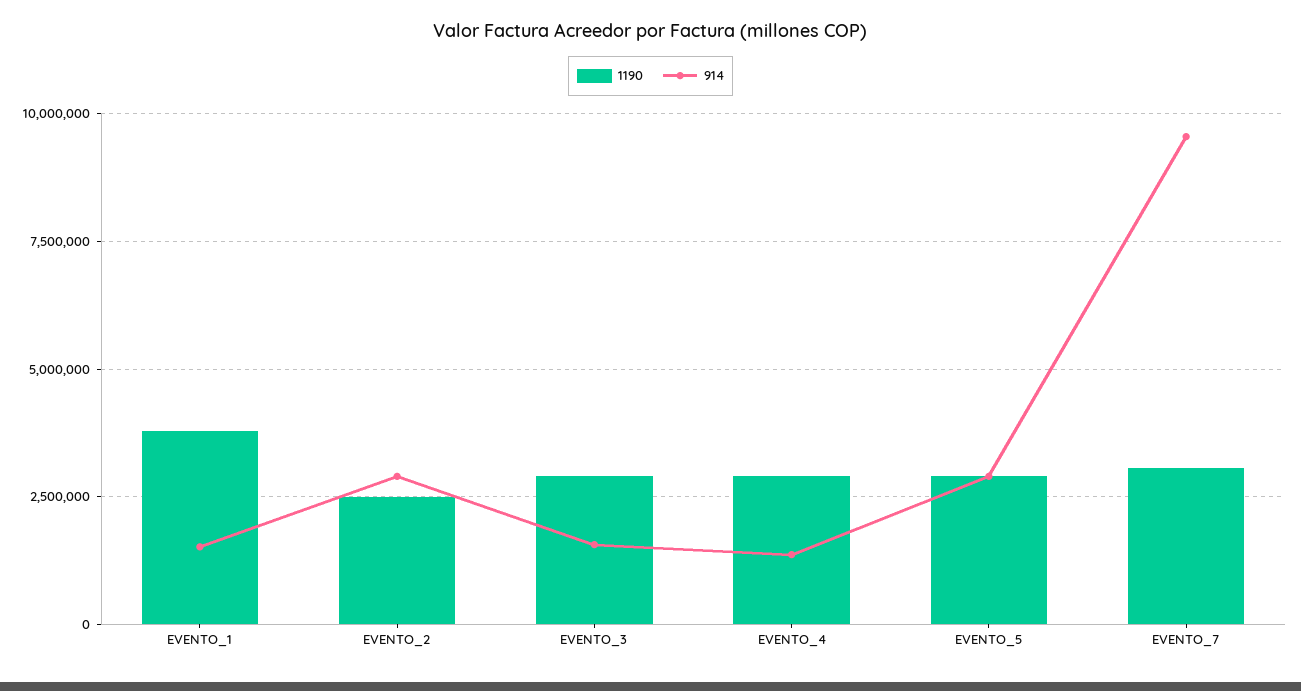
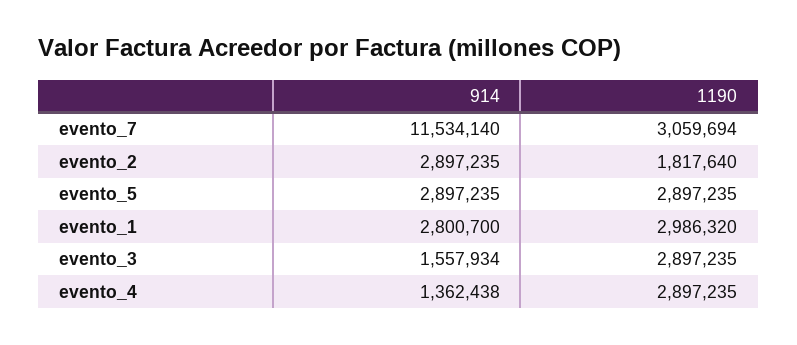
  {
    "1190": {
-     "EVENTO_1": 3750000,
+     "EVENTO_1": 2986320,
-     "EVENTO_2": 2500000,
+     "EVENTO_2": 1817640,
      "EVENTO_3": 2897235,
      "EVENTO_4": 2897235,
      "EVENTO_5": 2897235,
      "EVENTO_7": 3059694
    },
    "914": {
-     "EVENTO_1": 1500000,
+     "EVENTO_1": 2800700,
      "EVENTO_2": 2897235,
      "EVENTO_3": 1557934,
      "EVENTO_4": 1362438,
      "EVENTO_5": 2897235,
-     "EVENTO_7": 9500000
+     "EVENTO_7": 11534140
    }
  }

